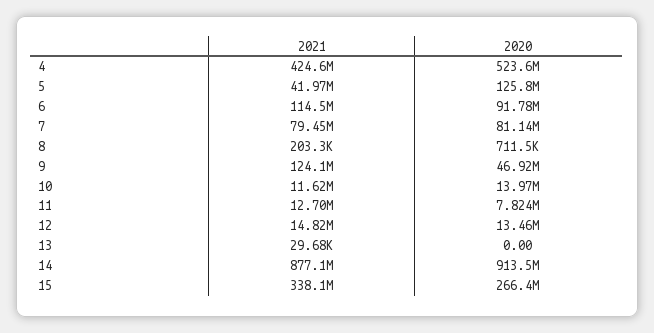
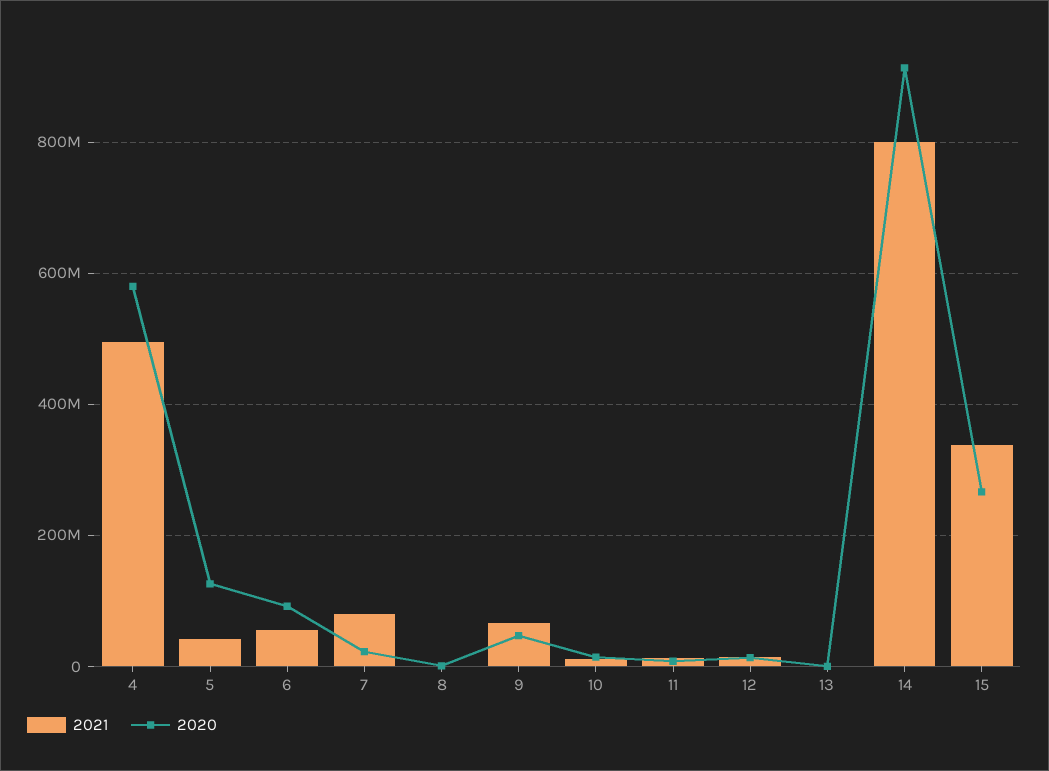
  {
    "2021": {
-     "4": 424600000,
+     "4": 500000000,
      "5": 41970000,
-     "6": 114500000,
+     "6": 60000000,
      "7": 79450000,
      "8": 203300,
-     "9": 124100000,
+     "9": 60000000,
      "10": 11620000,
      "11": 12700000,
      "12": 14820000,
      "13": 29680,
-     "14": 877100000,
+     "14": 800000000,
      "15": 338100000
    },
    "2020": {
-     "4": 523600000,
+     "4": 580000000,
      "5": 125800000,
      "6": 91780000,
-     "7": 81140000,
+     "7": 20000000,
      "8": 711500,
      "9": 46920000,
      "10": 13970000,
      "11": 7824000,
      "12": 13460000,
      "13": 0,
      "14": 913500000,
      "15": 266400000
    }
  }

